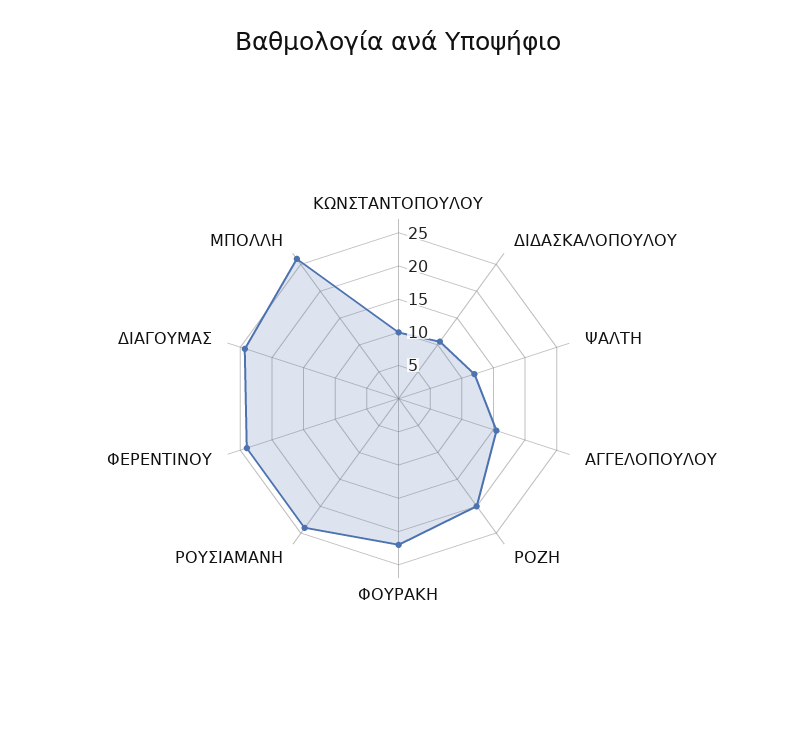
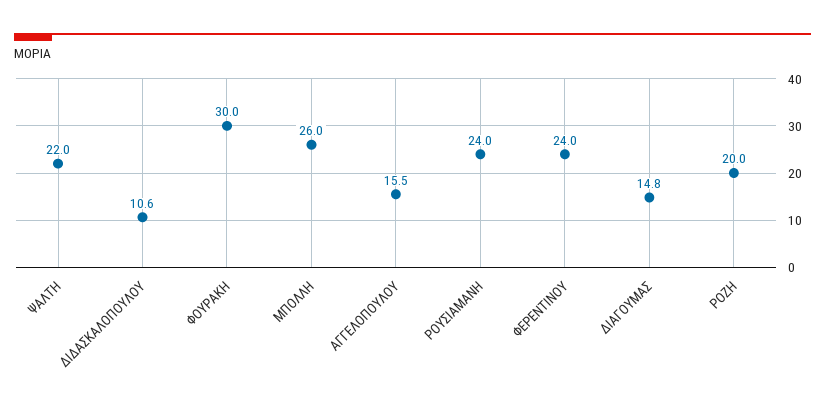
  {
-   "ΚΩΝΣΤΑΝΤΟΠΟΥΛΟΥ": 10,
    "ΔΙΔΑΣΚΑΛΟΠΟΥΛΟΥ": 10.6,
-   "ΨΑΛΤΗ": 12.5,
+   "ΨΑΛΤΗ": 22,
    "ΑΓΓΕΛΟΠΟΥΛΟΥ": 15.5,
    "ΡΟΖΗ": 20,
-   "ΦΟΥΡΑΚΗ": 22.5,
+   "ΦΟΥΡΑΚΗ": 30,
    "ΡΟΥΣΙΑΜΑΝΗ": 24,
    "ΦΕΡΕΝΤΙΝΟΥ": 24,
-   "ΔΙΑΓΟΥΜΑΣ": 25,
+   "ΔΙΑΓΟΥΜΑΣ": 14.8,
    "ΜΠΟΛΛΗ": 26
  }

